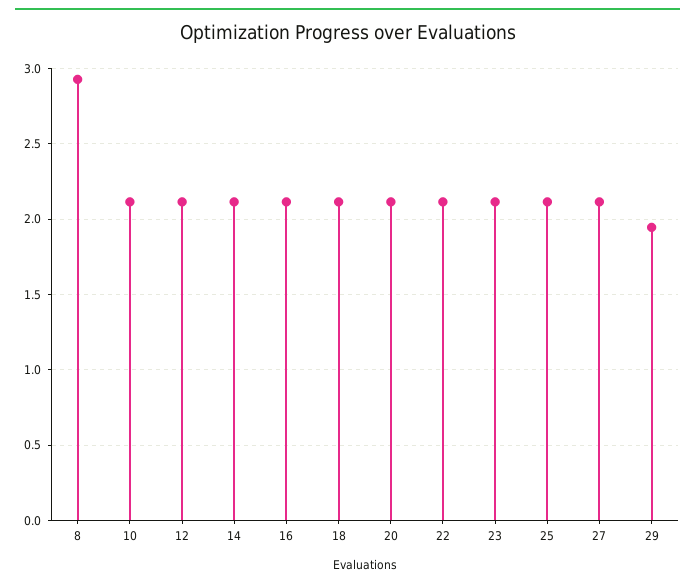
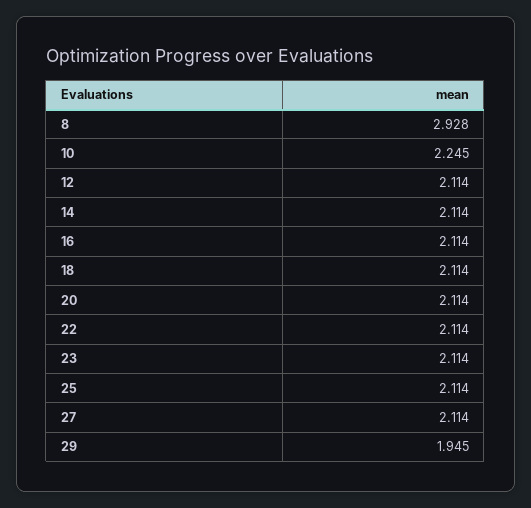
  {
    "8": 2.928,
-   "10": 2.1,
+   "10": 2.245,
    "12": 2.114,
    "14": 2.114,
    "16": 2.114,
    "18": 2.114,
    "20": 2.114,
    "22": 2.114,
    "23": 2.114,
    "25": 2.114,
    "27": 2.114,
    "29": 1.945
  }

